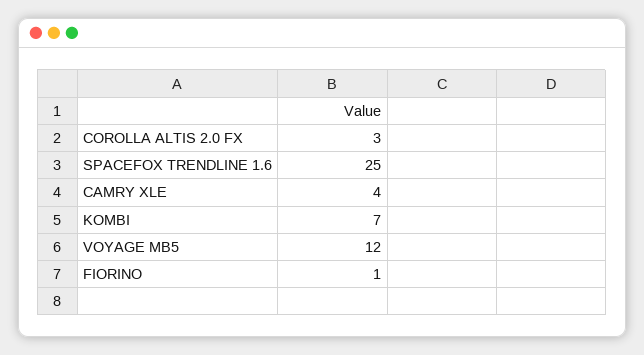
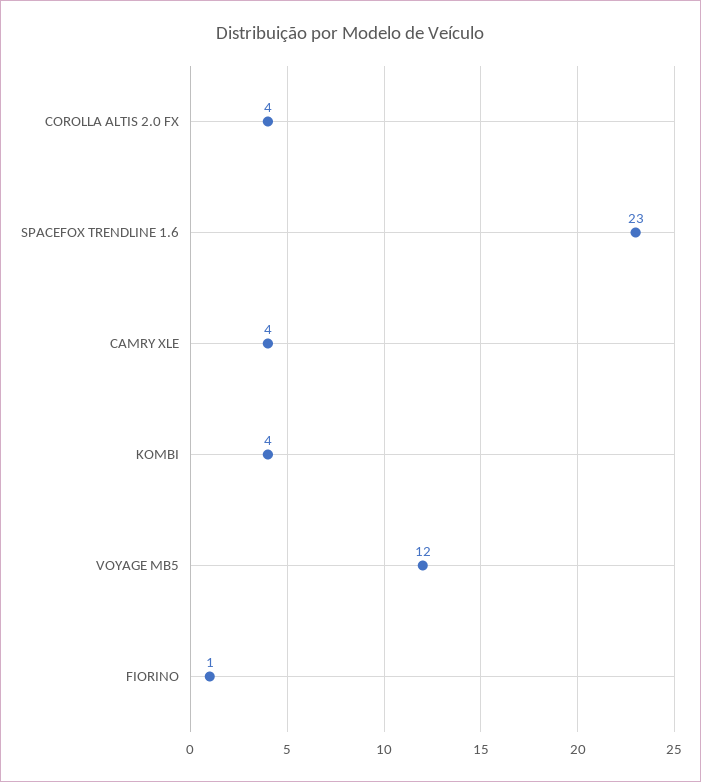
  {
-   "COROLLA ALTIS 2.0 FX": 3,
+   "COROLLA ALTIS 2.0 FX": 4,
-   "SPACEFOX TRENDLINE 1.6": 25,
+   "SPACEFOX TRENDLINE 1.6": 23,
    "CAMRY XLE": 4,
-   "KOMBI": 7,
+   "KOMBI": 4,
    "VOYAGE MB5": 12,
    "FIORINO": 1
  }

